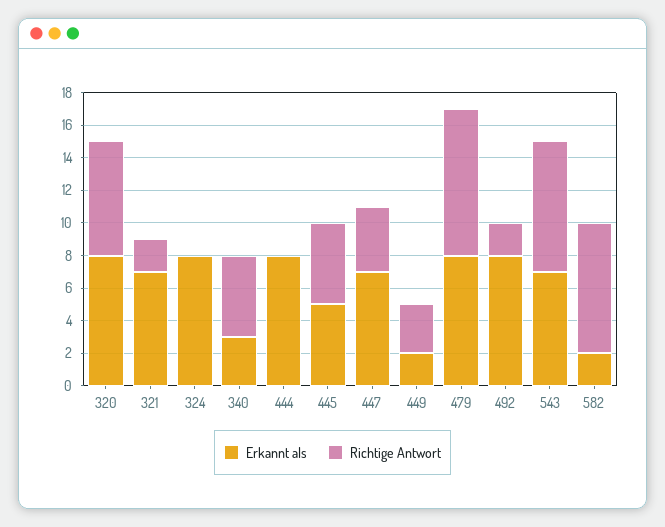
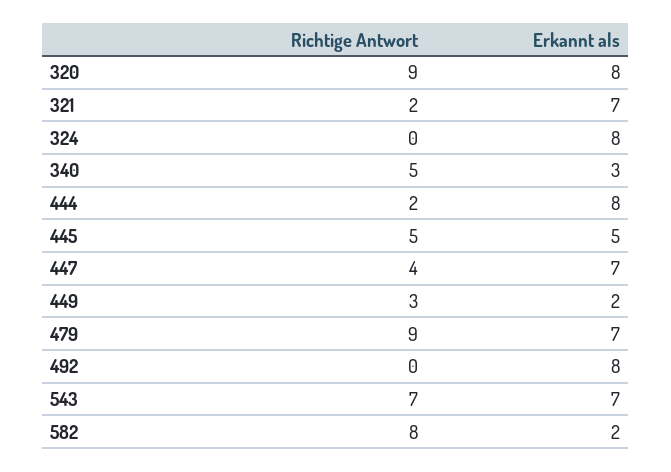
  {
    "Erkannt als": {
      "320": 8,
      "321": 7,
      "324": 8,
      "340": 3,
      "444": 8,
      "445": 5,
      "447": 7,
      "449": 2,
-     "479": 8,
+     "479": 7,
      "492": 8,
      "543": 7,
      "582": 2
    },
    "Richtige Antwort": {
-     "320": 7,
+     "320": 9,
      "321": 2,
      "324": 0,
      "340": 5,
-     "444": 0,
+     "444": 2,
      "445": 5,
      "447": 4,
      "449": 3,
      "479": 9,
-     "492": 2,
+     "492": 0,
-     "543": 8,
+     "543": 7,
      "582": 8
    }
  }

